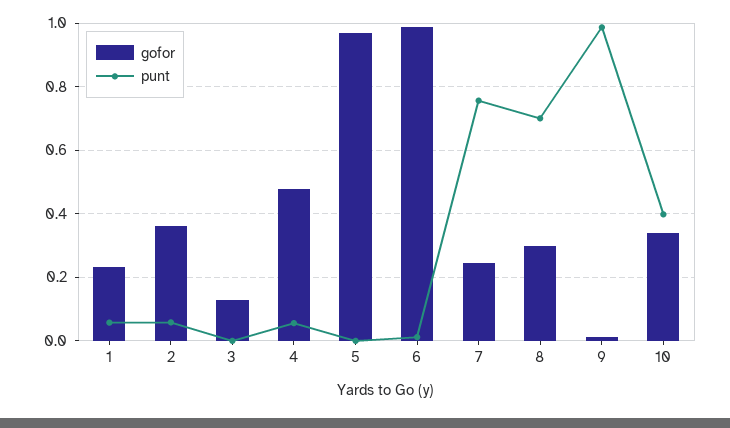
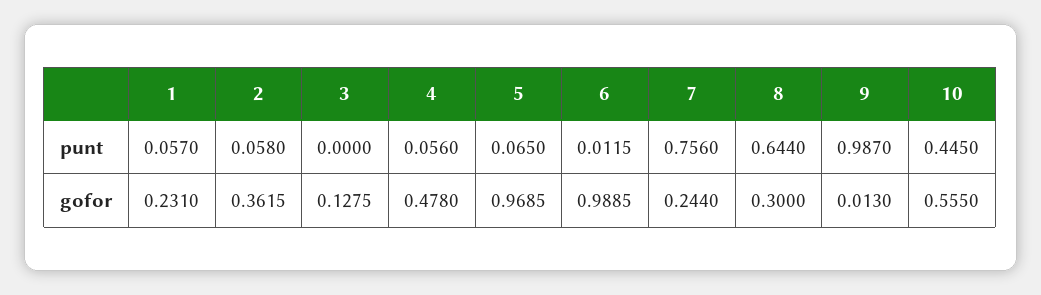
  {
    "gofor": {
      "1": 0.231,
      "2": 0.3615,
      "3": 0.1275,
      "4": 0.478,
      "5": 0.9685,
      "6": 0.9885,
      "7": 0.244,
      "8": 0.3,
      "9": 0.013,
-     "10": 0.34
+     "10": 0.555
    },
    "punt": {
      "1": 0.057,
      "2": 0.058,
      "3": 0,
      "4": 0.056,
-     "5": 0,
+     "5": 0.065,
      "6": 0.0115,
      "7": 0.756,
-     "8": 0.7,
+     "8": 0.644,
      "9": 0.987,
-     "10": 0.4
+     "10": 0.445
    }
  }

